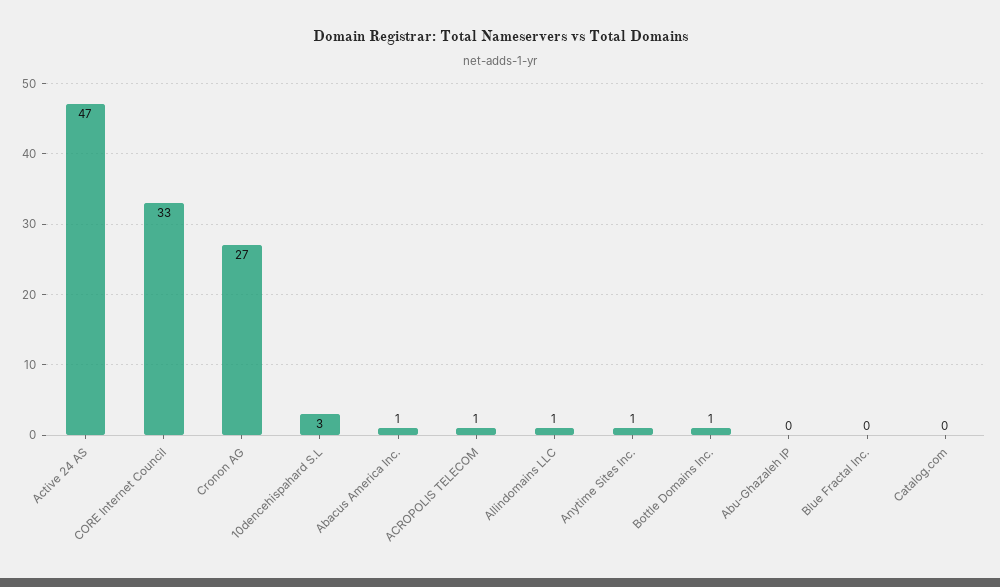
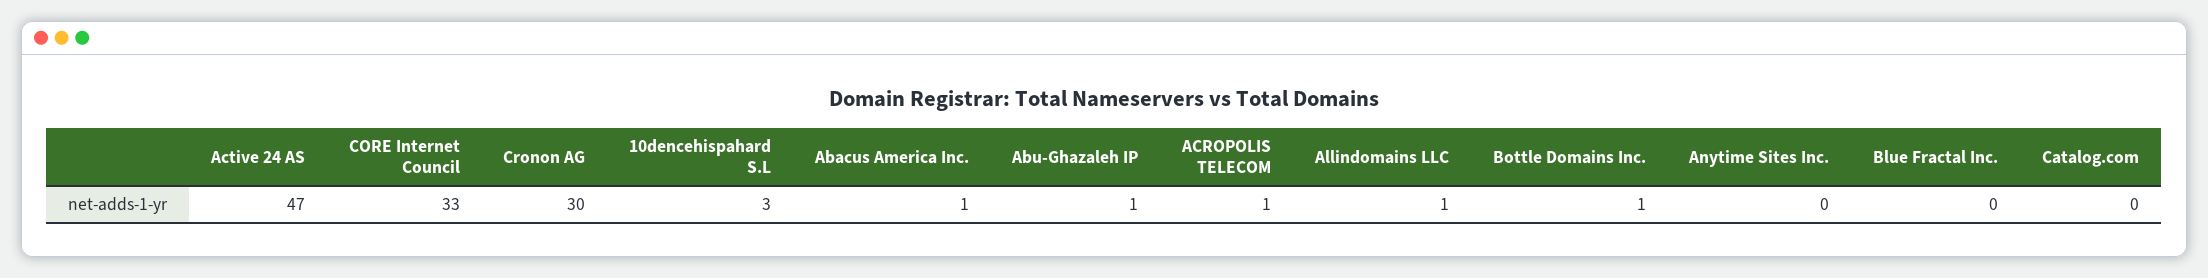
  {
    "Active 24 AS": 47,
    "CORE Internet Council": 33,
-   "Cronon AG": 27,
+   "Cronon AG": 30,
    "10dencehispahard S.L": 3,
    "Abacus America Inc.": 1,
    "ACROPOLIS TELECOM": 1,
    "Allindomains LLC": 1,
-   "Anytime Sites Inc.": 1,
+   "Anytime Sites Inc.": 0,
    "Bottle Domains Inc.": 1,
-   "Abu-Ghazaleh IP": 0,
+   "Abu-Ghazaleh IP": 1,
    "Blue Fractal Inc.": 0,
    "Catalog.com": 0
  }

